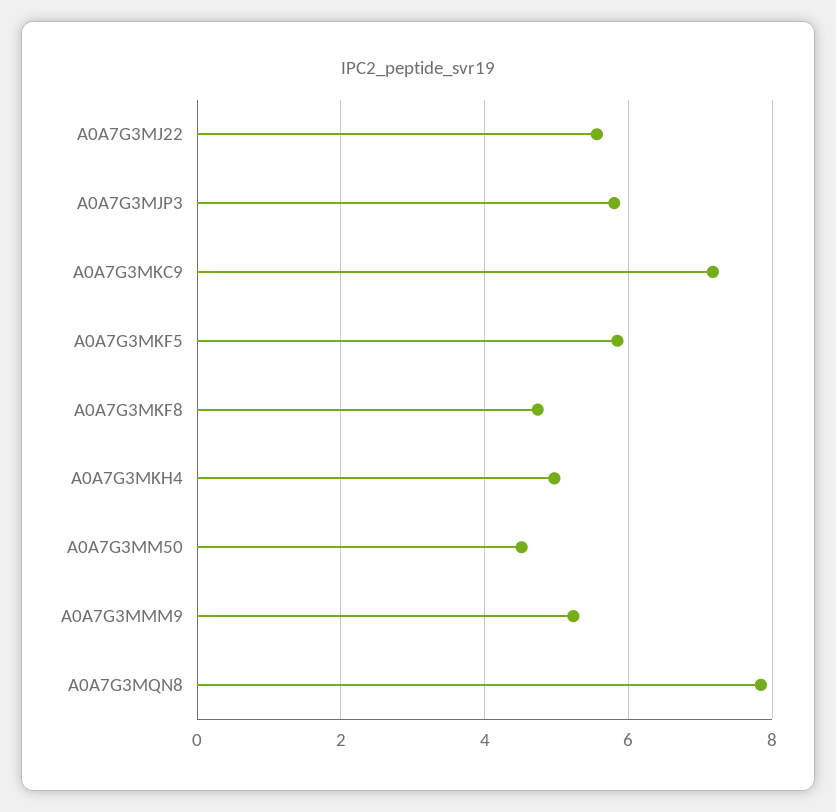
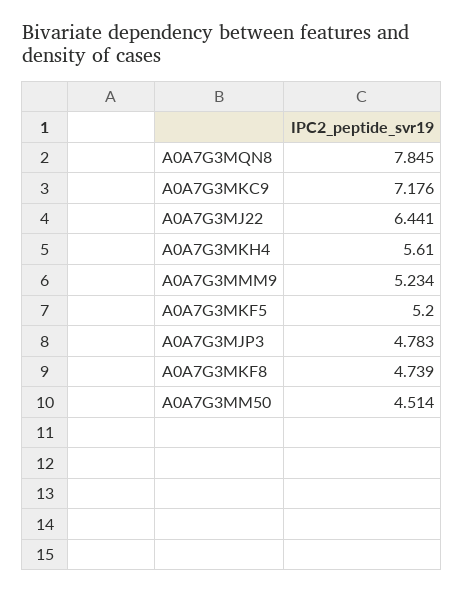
  {
-   "A0A7G3MJ22": 5.6,
+   "A0A7G3MJ22": 6.441,
-   "A0A7G3MJP3": 5.8,
+   "A0A7G3MJP3": 4.783,
    "A0A7G3MKC9": 7.176,
-   "A0A7G3MKF5": 5.8,
+   "A0A7G3MKF5": 5.2,
    "A0A7G3MKF8": 4.739,
-   "A0A7G3MKH4": 5,
+   "A0A7G3MKH4": 5.61,
    "A0A7G3MM50": 4.514,
    "A0A7G3MMM9": 5.234,
    "A0A7G3MQN8": 7.845
  }

